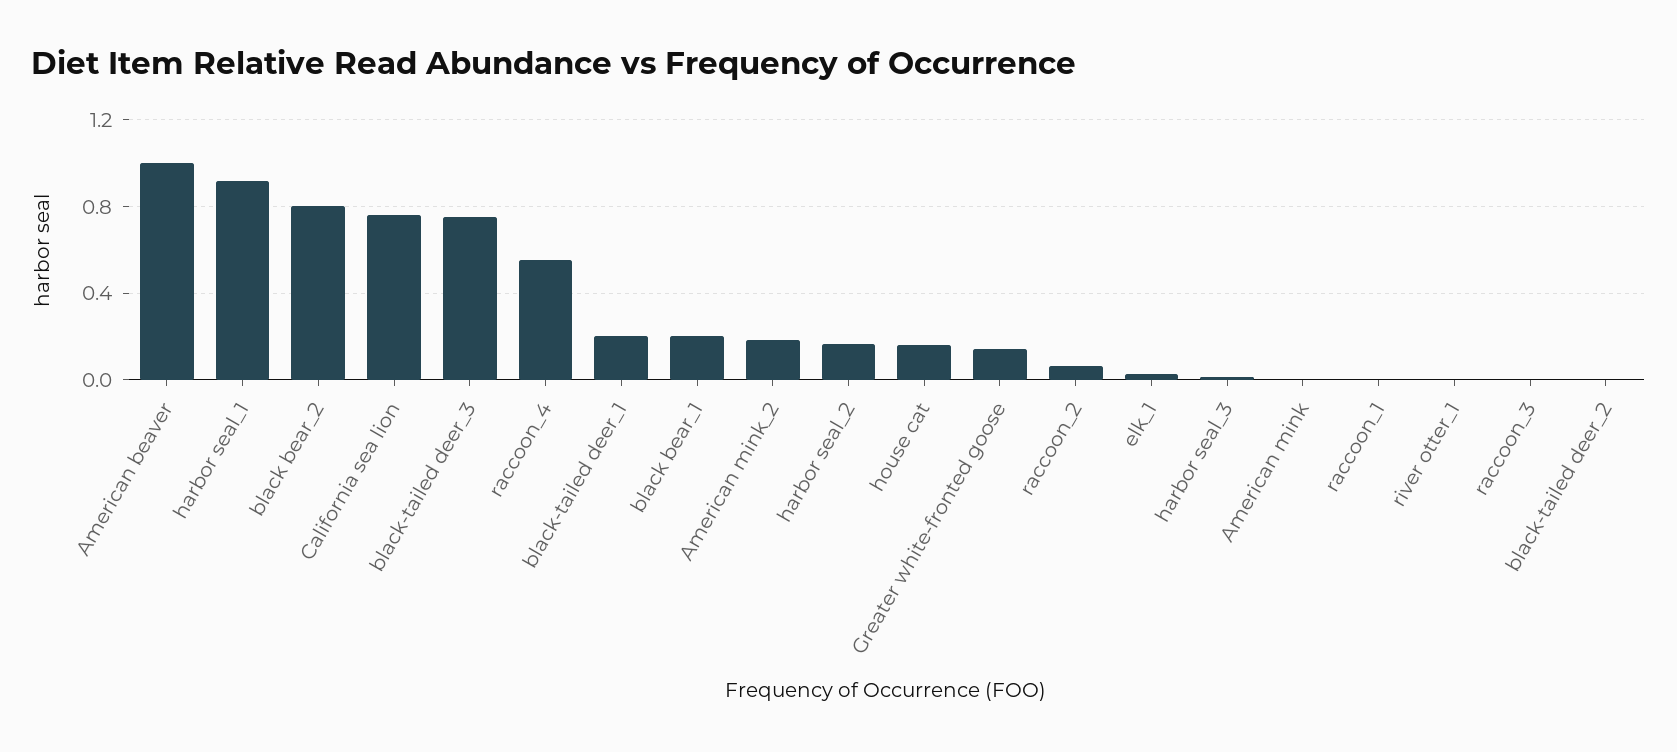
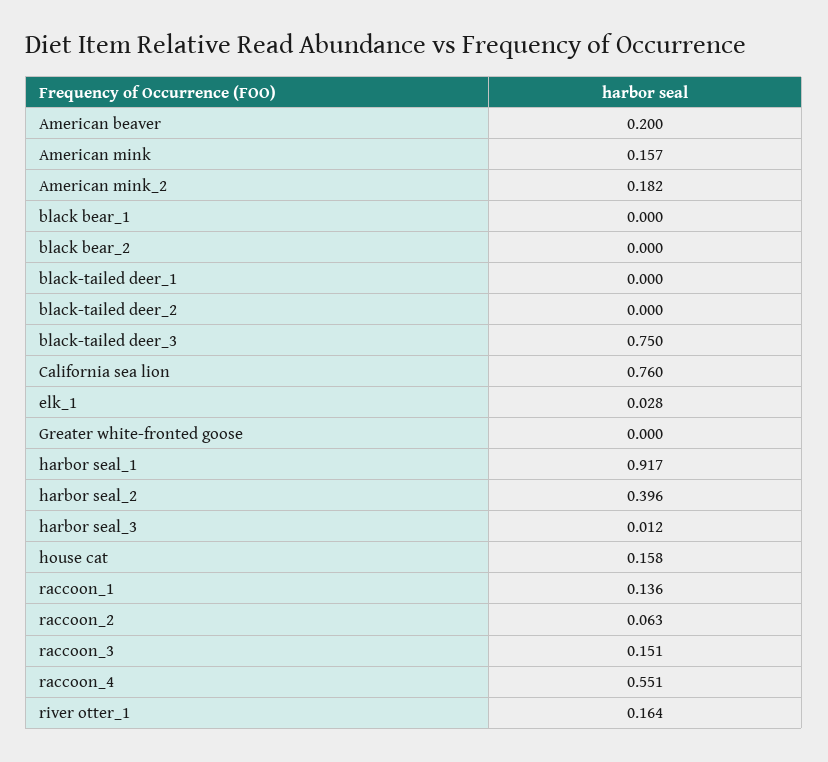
  {
-   "American beaver": 1,
+   "American beaver": 0.2,
    "harbor seal_1": 0.917,
-   "black bear_2": 0.8,
+   "black bear_2": 0,
    "California sea lion": 0.76,
    "black-tailed deer_3": 0.75,
    "raccoon_4": 0.551,
-   "black-tailed deer_1": 0.2,
+   "black-tailed deer_1": 0,
-   "black bear_1": 0.2,
+   "black bear_1": 0,
    "American mink_2": 0.182,
-   "harbor seal_2": 0.15,
+   "harbor seal_2": 0.396,
    "house cat": 0.158,
-   "Greater white-fronted goose": 0.15,
+   "Greater white-fronted goose": 0,
    "raccoon_2": 0.063,
    "elk_1": 0.028,
    "harbor seal_3": 0.012,
-   "American mink": 0,
+   "American mink": 0.157,
-   "raccoon_1": 0,
+   "raccoon_1": 0.136,
-   "river otter_1": 0,
+   "river otter_1": 0.164,
-   "raccoon_3": 0,
+   "raccoon_3": 0.151,
    "black-tailed deer_2": 0
  }

